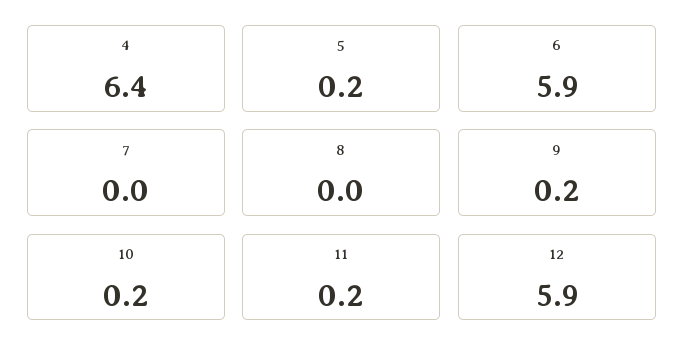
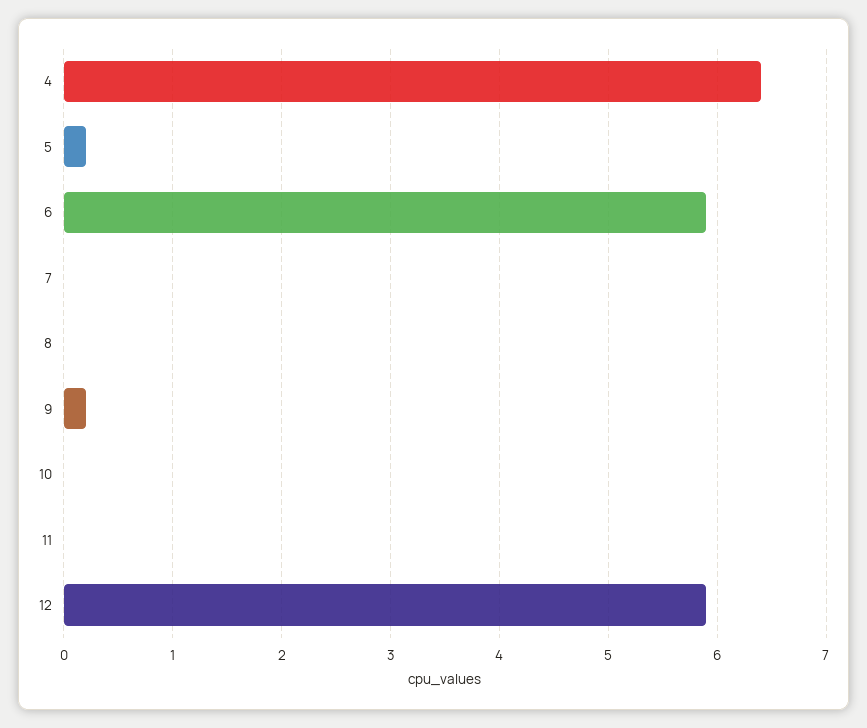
  {
    "4": 6.4,
    "5": 0.2,
    "6": 5.9,
    "7": 0,
    "8": 0,
    "9": 0.2,
-   "10": 0.2,
+   "10": 0,
-   "11": 0.2,
+   "11": 0,
    "12": 5.9
  }

